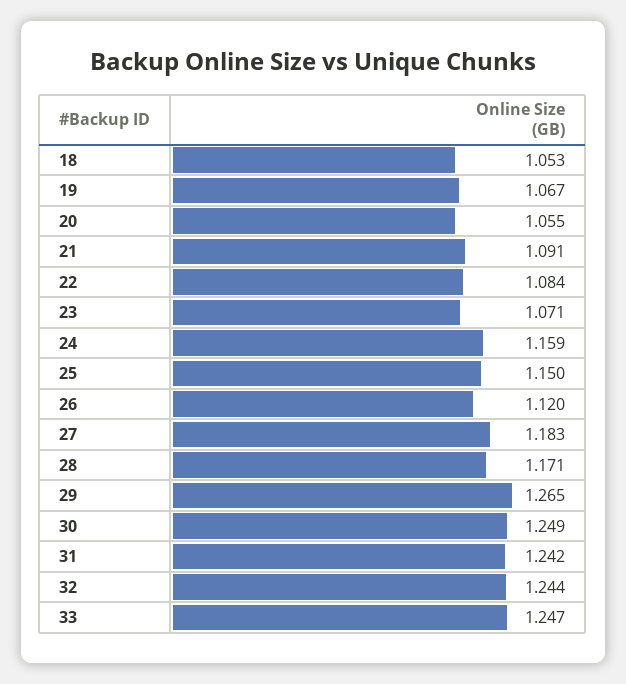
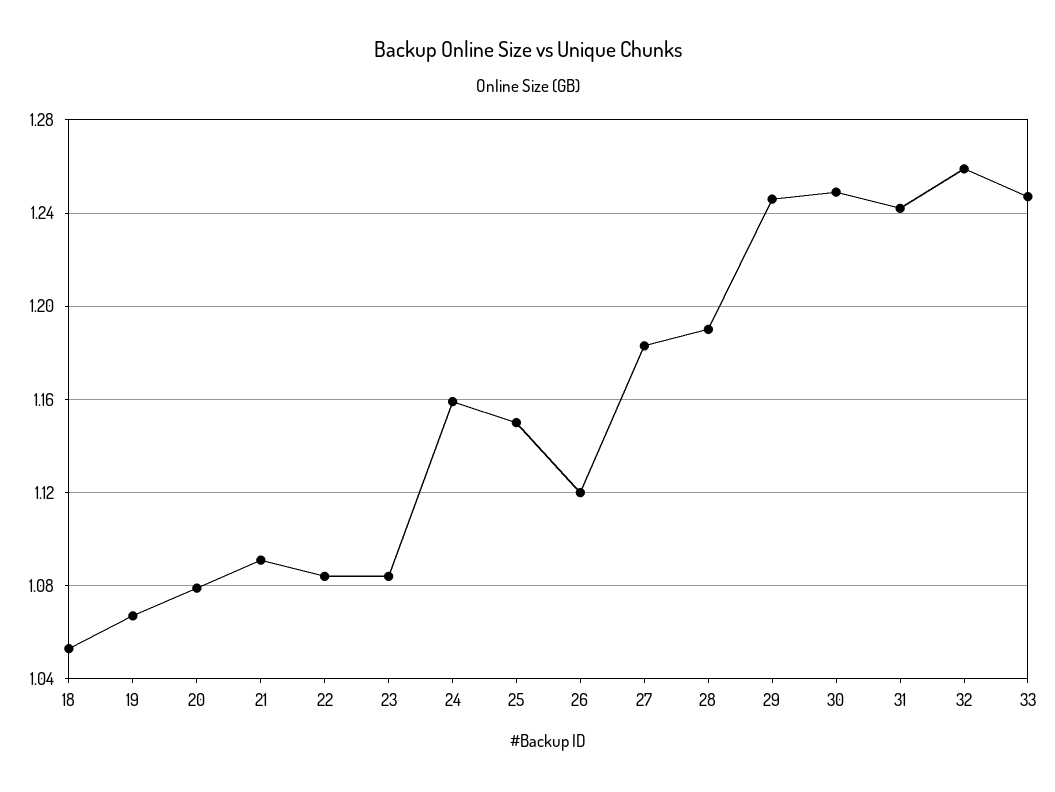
  {
    "18": 1.053,
    "19": 1.067,
-   "20": 1.055,
+   "20": 1.08,
    "21": 1.091,
    "22": 1.084,
-   "23": 1.071,
+   "23": 1.085,
    "24": 1.159,
    "25": 1.15,
    "26": 1.12,
    "27": 1.183,
-   "28": 1.171,
+   "28": 1.19,
-   "29": 1.265,
+   "29": 1.245,
    "30": 1.249,
    "31": 1.242,
-   "32": 1.244,
+   "32": 1.26,
    "33": 1.247
  }

